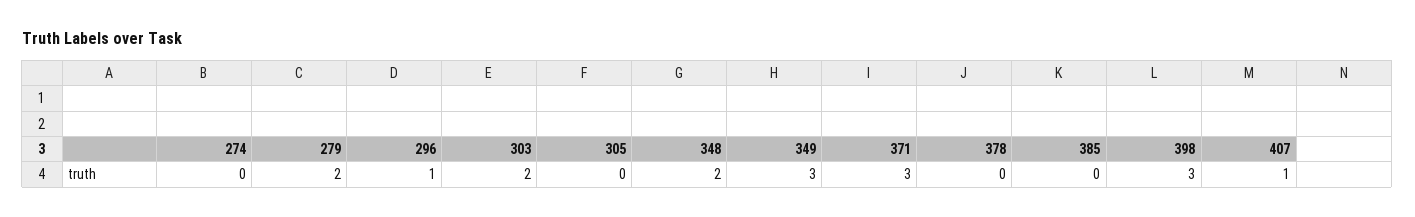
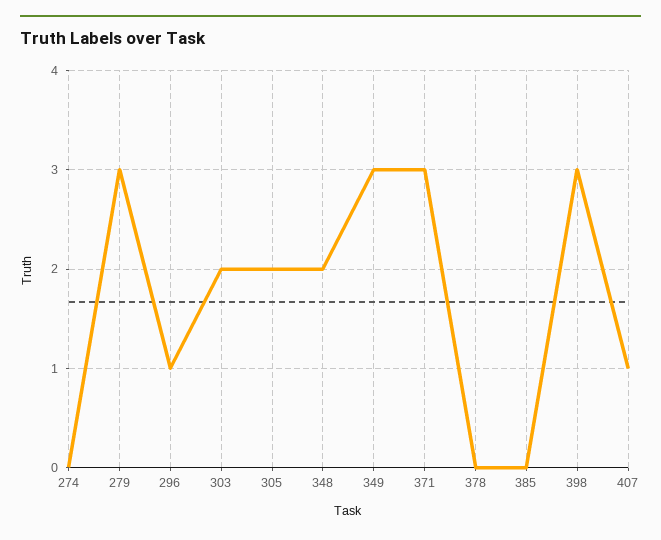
  {
    "274": 0,
-   "279": 2,
+   "279": 3,
    "296": 1,
    "303": 2,
-   "305": 0,
+   "305": 2,
    "348": 2,
    "349": 3,
    "371": 3,
    "378": 0,
    "385": 0,
    "398": 3,
    "407": 1
  }

